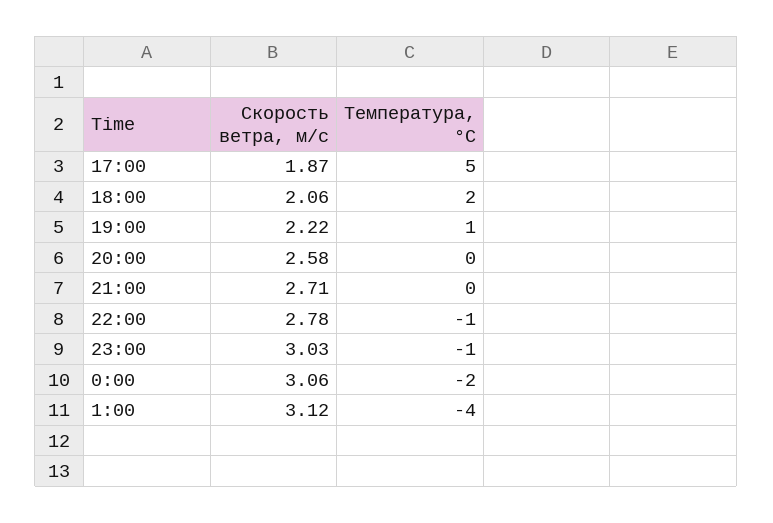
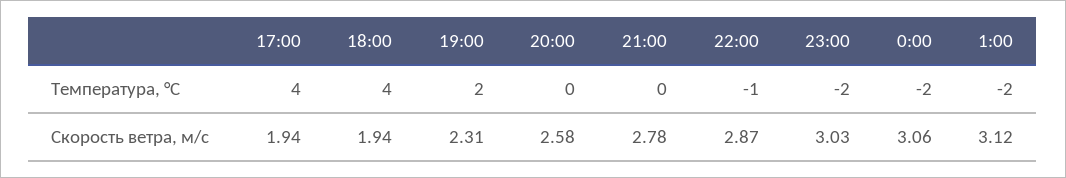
  {
    "Скорость ветра, м/c": {
-     "17:00": 1.87,
+     "17:00": 1.94,
-     "18:00": 2.06,
+     "18:00": 1.94,
-     "19:00": 2.22,
+     "19:00": 2.31,
      "20:00": 2.58,
-     "21:00": 2.71,
+     "21:00": 2.78,
-     "22:00": 2.78,
+     "22:00": 2.87,
      "23:00": 3.03,
      "0:00": 3.06,
      "1:00": 3.12
    },
    "Температура, °C": {
-     "17:00": 5,
+     "17:00": 4,
-     "18:00": 2,
+     "18:00": 4,
-     "19:00": 1,
+     "19:00": 2,
      "20:00": 0,
      "21:00": 0,
      "22:00": -1,
-     "23:00": -1,
+     "23:00": -2,
      "0:00": -2,
-     "1:00": -4
+     "1:00": -2
    }
  }

